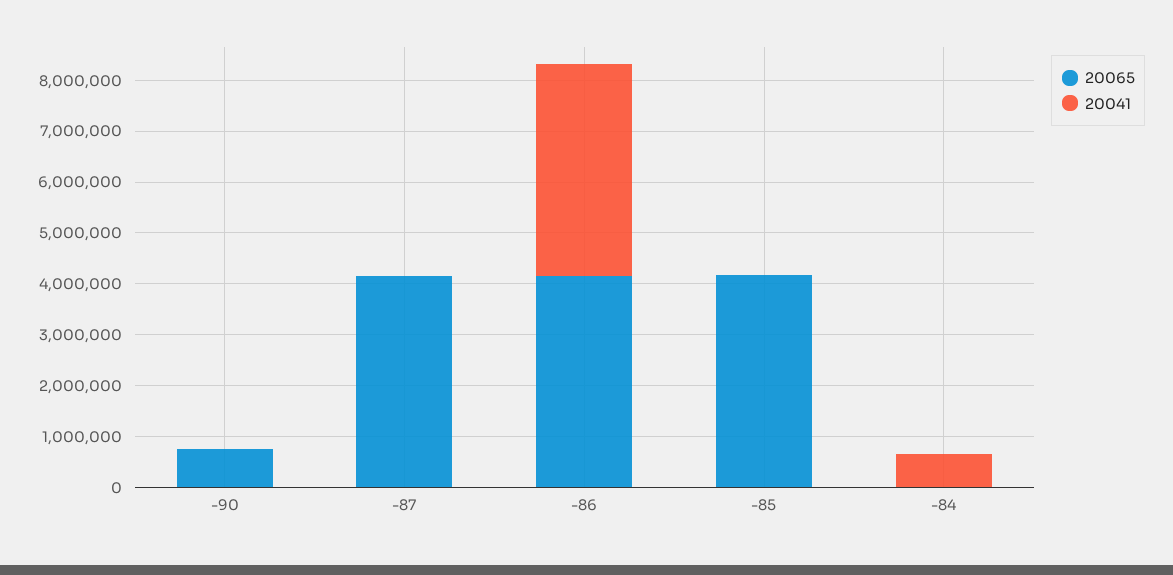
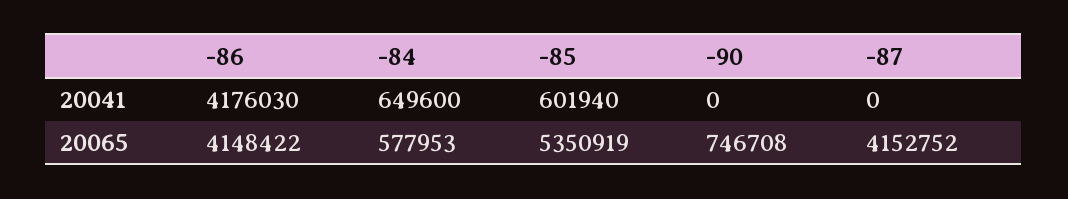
  {
    "20065": {
      "-90": 746708,
      "-87": 4152752,
      "-86": 4148422,
-     "-85": 4200000,
+     "-85": 5350919,
-     "-84": 0
+     "-84": 577953
    },
    "20041": {
      "-90": 0,
      "-87": 0,
      "-86": 4176030,
-     "-85": 0,
+     "-85": 601940,
      "-84": 649600
    }
  }

